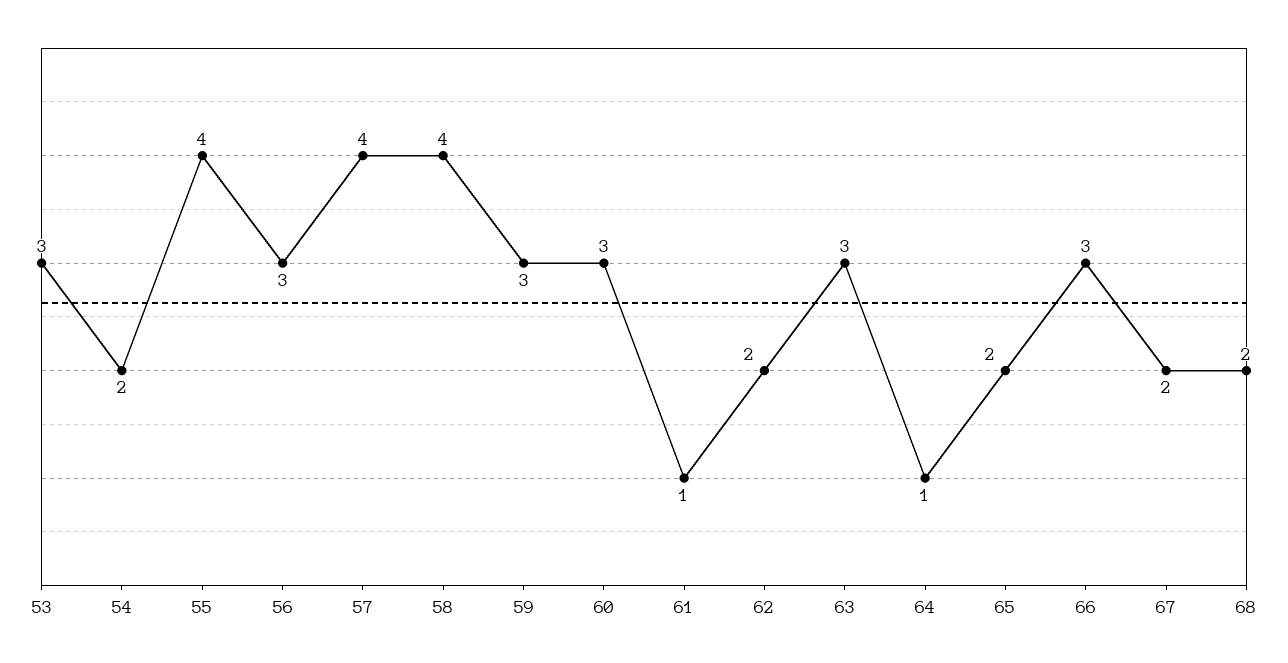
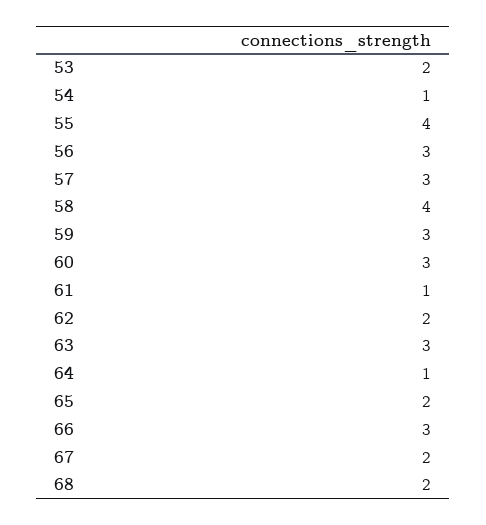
  {
-   "53": 3,
+   "53": 2,
-   "54": 2,
+   "54": 1,
    "55": 4,
    "56": 3,
-   "57": 4,
+   "57": 3,
    "58": 4,
    "59": 3,
    "60": 3,
    "61": 1,
    "62": 2,
    "63": 3,
    "64": 1,
    "65": 2,
    "66": 3,
    "67": 2,
    "68": 2
  }

